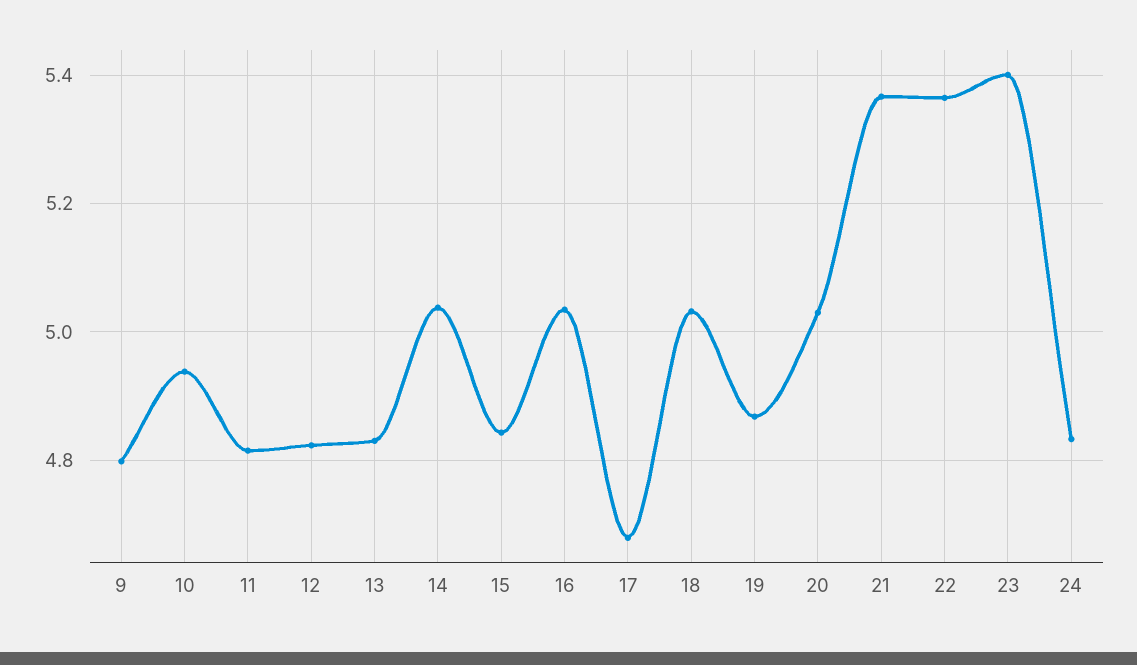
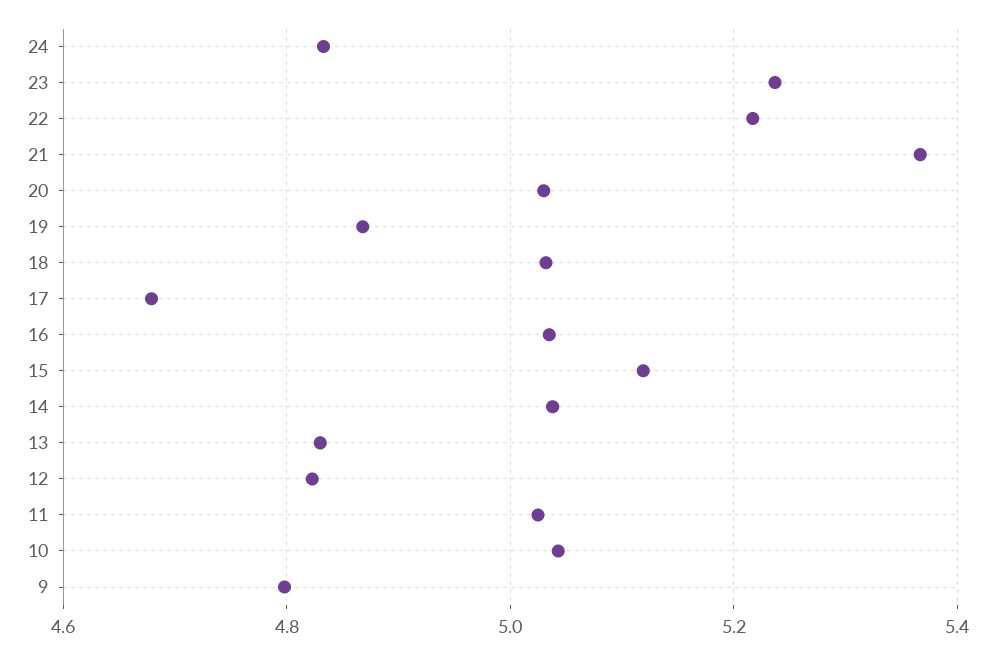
  {
    "9": 4.8,
-   "10": 4.94,
+   "10": 5.04,
-   "11": 4.82,
+   "11": 5.02,
    "12": 4.82,
    "13": 4.84,
    "14": 5.04,
-   "15": 4.84,
+   "15": 5.12,
    "16": 5.04,
    "17": 4.68,
    "18": 5.04,
    "19": 4.86,
    "20": 5.04,
    "21": 5.36,
-   "22": 5.36,
+   "22": 5.22,
-   "23": 5.4,
+   "23": 5.24,
    "24": 4.84
  }

